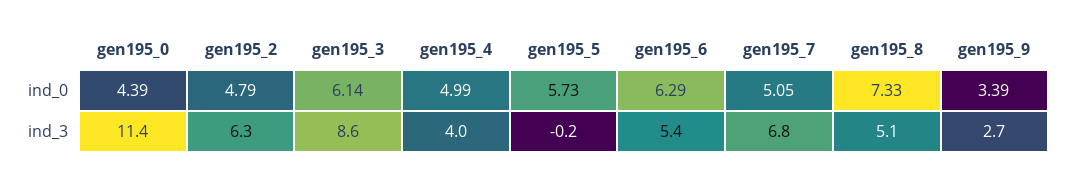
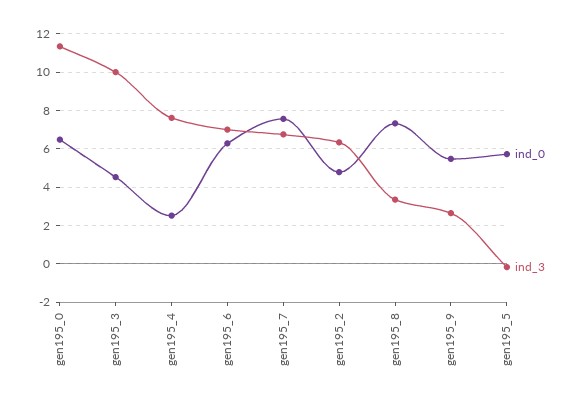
  {
    "ind_0": {
-     "gen195_0": 4.39,
+     "gen195_0": 6.5,
      "gen195_2": 4.79,
-     "gen195_3": 6.14,
+     "gen195_3": 4.5,
-     "gen195_4": 4.99,
+     "gen195_4": 2.5,
      "gen195_5": 5.73,
      "gen195_6": 6.29,
-     "gen195_7": 5.05,
+     "gen195_7": 7.5,
      "gen195_8": 7.33,
-     "gen195_9": 3.39
+     "gen195_9": 5.5
    },
    "ind_3": {
      "gen195_0": 11.4,
      "gen195_2": 6.3,
-     "gen195_3": 8.6,
+     "gen195_3": 10,
-     "gen195_4": 4,
+     "gen195_4": 7.5,
      "gen195_5": -0.2,
-     "gen195_6": 5.4,
+     "gen195_6": 7,
      "gen195_7": 6.8,
-     "gen195_8": 5.1,
+     "gen195_8": 3.5,
      "gen195_9": 2.7
    }
  }

